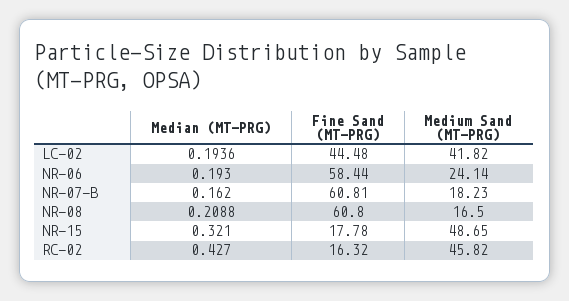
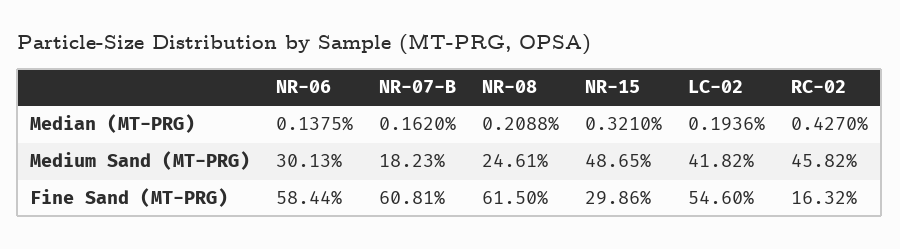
  {
    "Median (MT-PRG)": {
      "LC-02": 0.1936,
-     "NR-06": 0.193,
+     "NR-06": 0.1375,
      "NR-07-B": 0.162,
      "NR-08": 0.2088,
      "NR-15": 0.321,
      "RC-02": 0.427
    },
    "Fine Sand (MT-PRG)": {
-     "LC-02": 44.48,
+     "LC-02": 54.6,
      "NR-06": 58.44,
      "NR-07-B": 60.81,
-     "NR-08": 60.8,
+     "NR-08": 61.5,
-     "NR-15": 17.78,
+     "NR-15": 29.86,
      "RC-02": 16.32
    },
    "Medium Sand (MT-PRG)": {
      "LC-02": 41.82,
-     "NR-06": 24.14,
+     "NR-06": 30.13,
      "NR-07-B": 18.23,
-     "NR-08": 16.5,
+     "NR-08": 24.61,
      "NR-15": 48.65,
      "RC-02": 45.82
    }
  }

